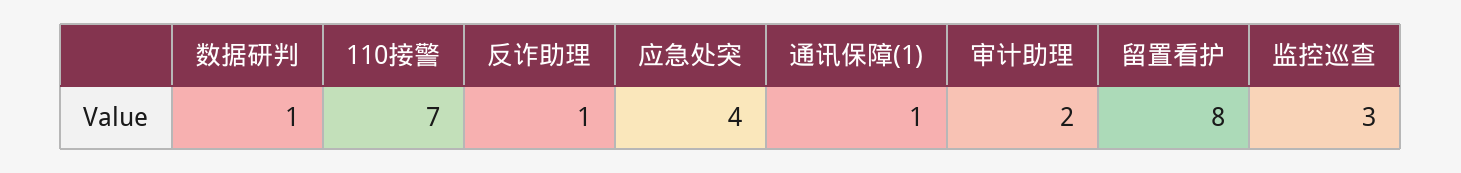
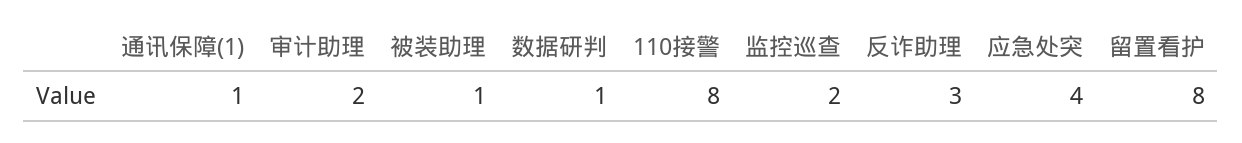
  {
    "数据研判": 1,
-   "110接警": 7,
+   "110接警": 8,
-   "反诈助理": 1,
+   "反诈助理": 3,
    "应急处突": 4,
    "通讯保障(1)": 1,
    "审计助理": 2,
    "留置看护": 8,
-   "监控巡查": 3
+   "监控巡查": 2,
+   "被装助理": 1
  }

